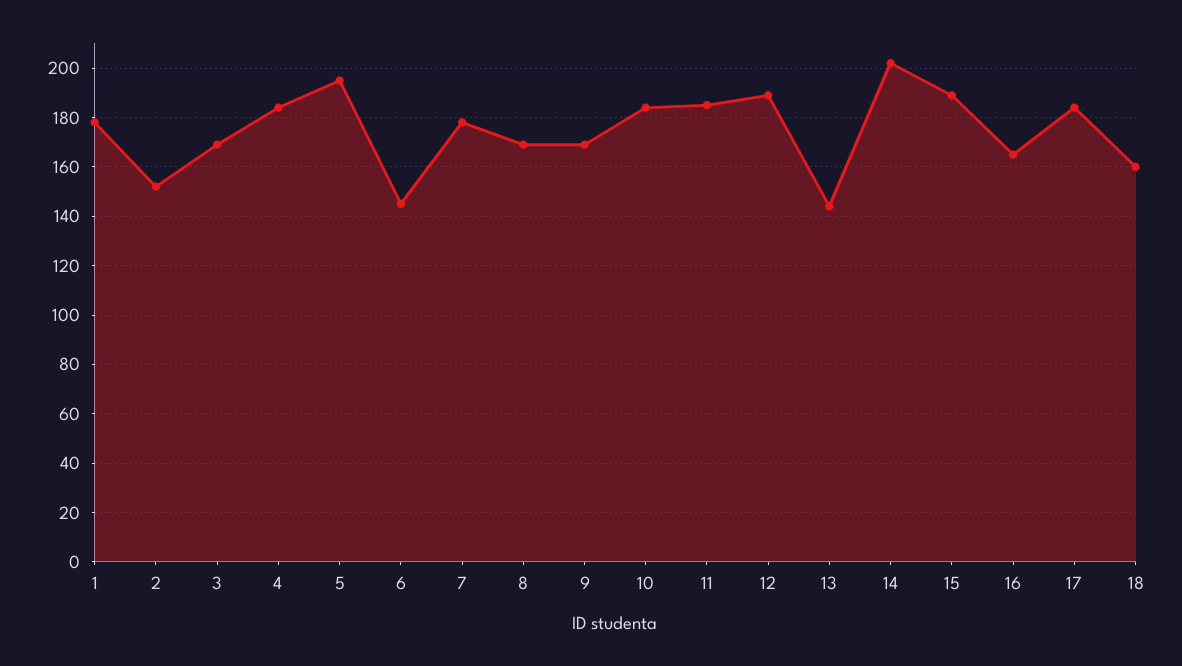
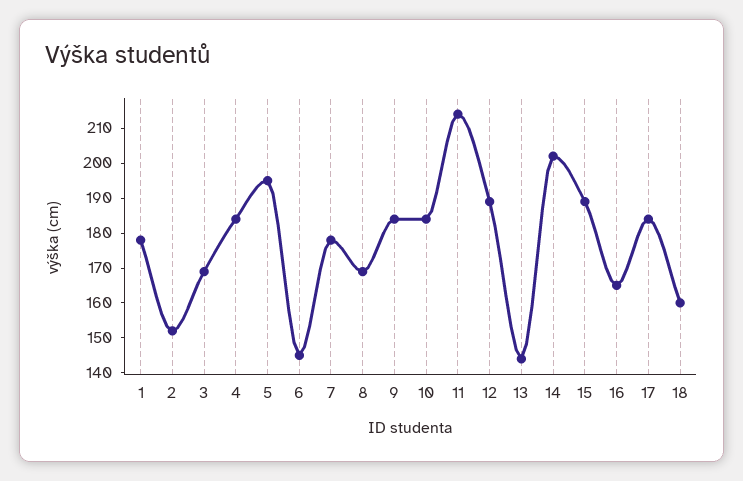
  {
    "1": 180,
    "2": 150,
    "3": 170,
    "4": 185,
    "5": 195,
    "6": 145,
    "7": 180,
    "8": 170,
-   "9": 170,
+   "9": 185,
    "10": 185,
-   "11": 185,
+   "11": 215,
    "12": 190,
    "13": 145,
    "14": 200,
    "15": 190,
    "16": 165,
    "17": 185,
    "18": 160
  }

